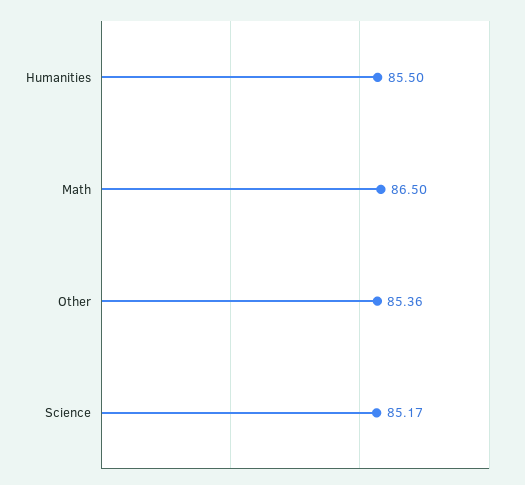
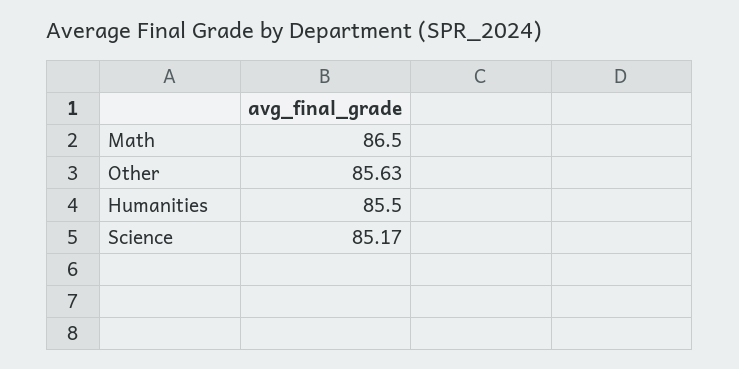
  {
    "Humanities": 85.5,
    "Math": 86.5,
-   "Other": 85.36,
+   "Other": 85.63,
    "Science": 85.17
  }

